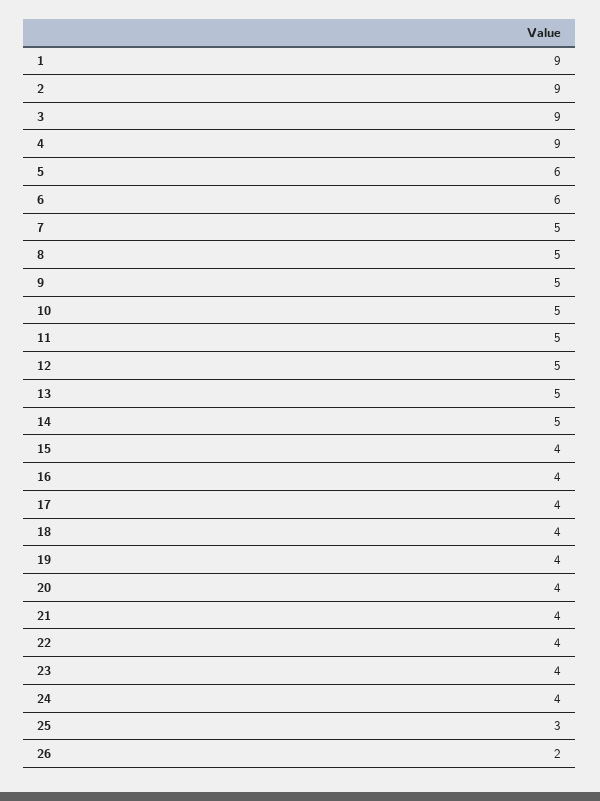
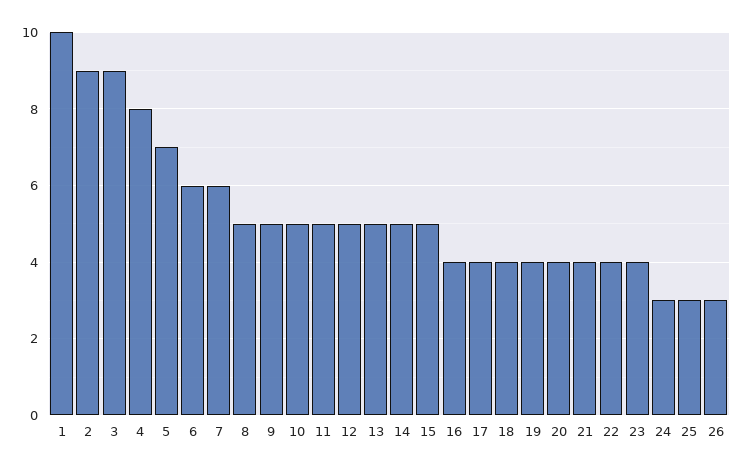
  {
-   "1": 9,
+   "1": 10,
    "2": 9,
    "3": 9,
-   "4": 9,
+   "4": 8,
-   "5": 6,
+   "5": 7,
    "6": 6,
-   "7": 5,
+   "7": 6,
    "8": 5,
    "9": 5,
    "10": 5,
    "11": 5,
    "12": 5,
    "13": 5,
    "14": 5,
-   "15": 4,
+   "15": 5,
    "16": 4,
    "17": 4,
    "18": 4,
    "19": 4,
    "20": 4,
    "21": 4,
    "22": 4,
    "23": 4,
-   "24": 4,
+   "24": 3,
    "25": 3,
-   "26": 2
+   "26": 3
  }

